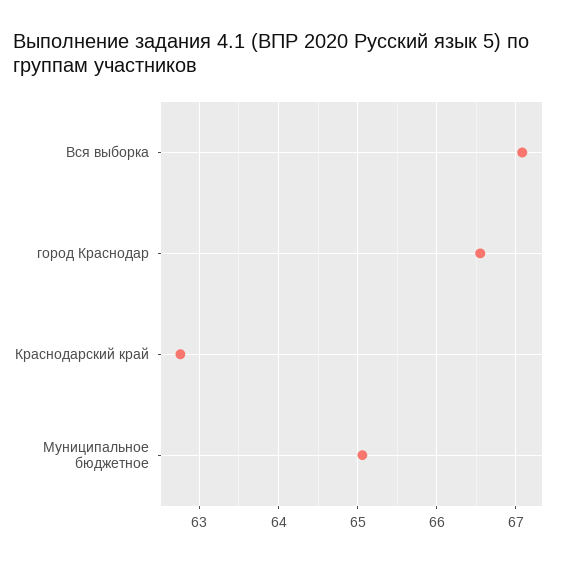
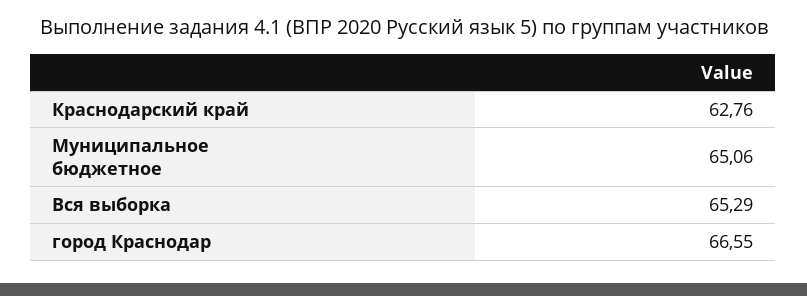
  {
-   "Вся выборка": 67.1,
+   "Вся выборка": 65.29,
    "город Краснодар": 66.55,
    "Краснодарский край": 62.76,
    "Муниципальное бюджетное": 65.06
  }

